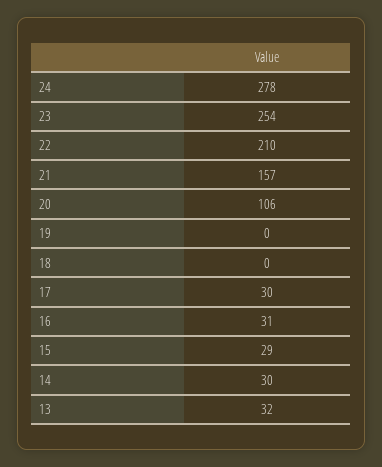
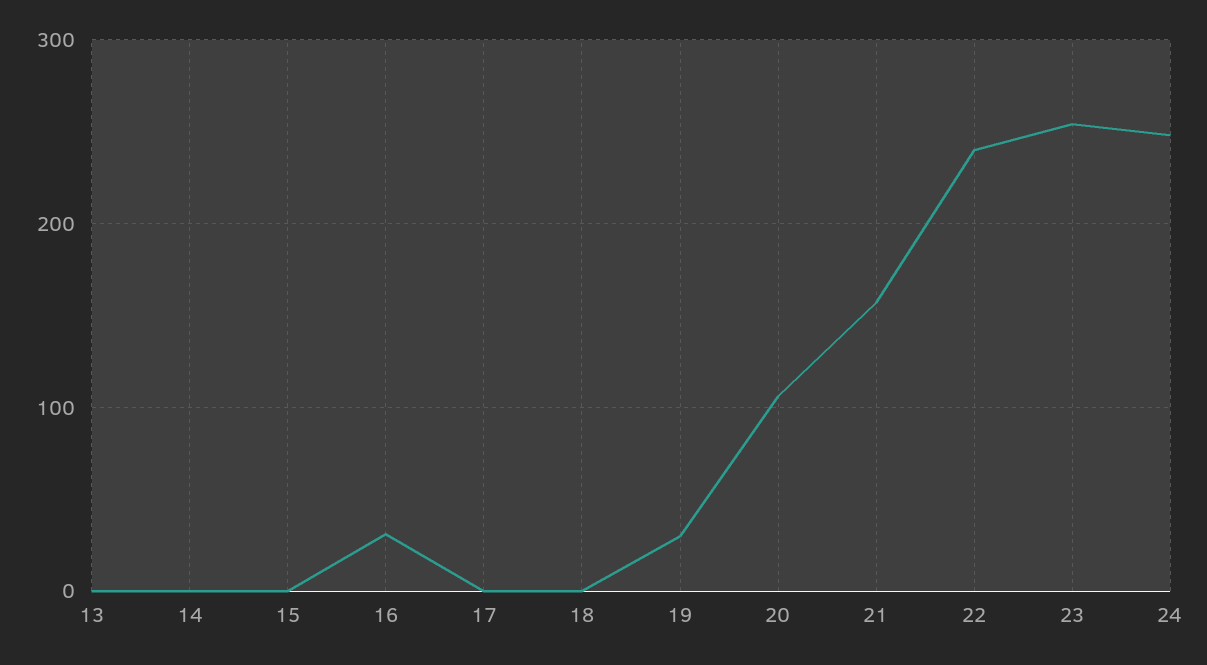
  {
-   "24": 278,
+   "24": 250,
    "23": 254,
-   "22": 210,
+   "22": 240,
    "21": 157,
    "20": 106,
-   "19": 0,
+   "19": 30,
    "18": 0,
-   "17": 30,
+   "17": 0,
    "16": 31,
-   "15": 29,
+   "15": 0,
-   "14": 30,
+   "14": 0,
-   "13": 32
+   "13": 0
  }

